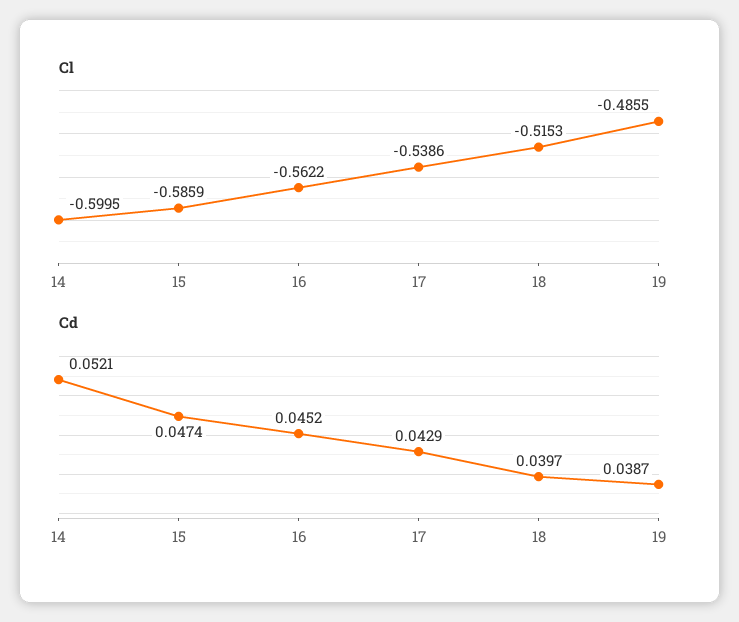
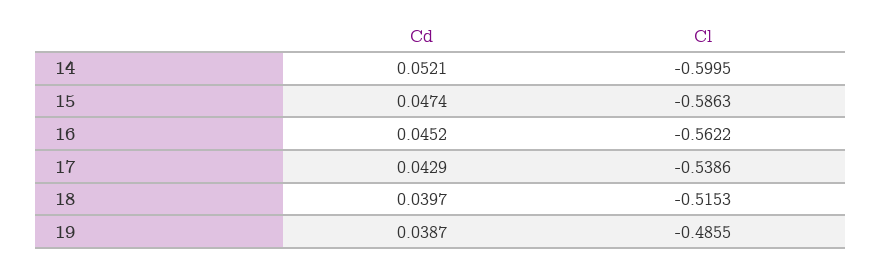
  {
    "Cl": {
      "14": -0.5995,
-     "15": -0.5859,
+     "15": -0.5863,
      "16": -0.5622,
      "17": -0.5386,
      "18": -0.5153,
      "19": -0.4855
    },
    "Cd": {
      "14": 0.0521,
      "15": 0.0474,
      "16": 0.0452,
      "17": 0.0429,
      "18": 0.0397,
      "19": 0.0387
    }
  }

